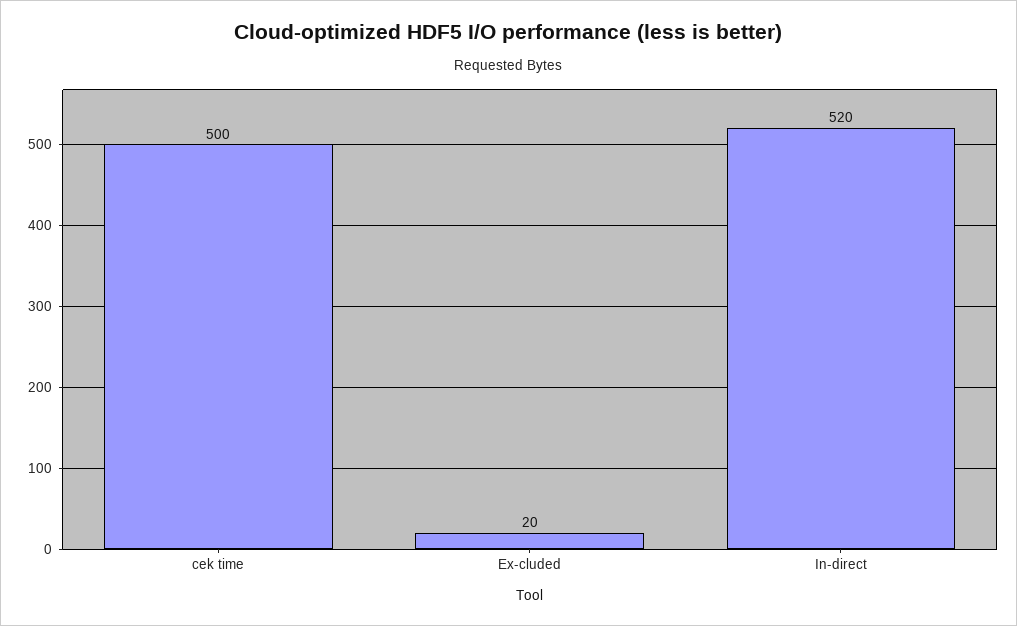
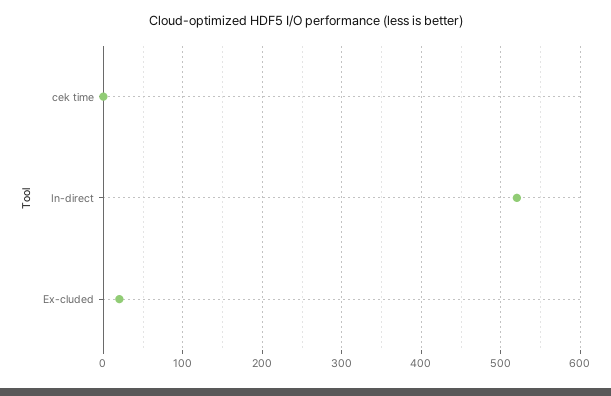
  {
-   "cek time": 500,
+   "cek time": 0,
    "Ex-cluded": 20,
    "In-direct": 520
  }

